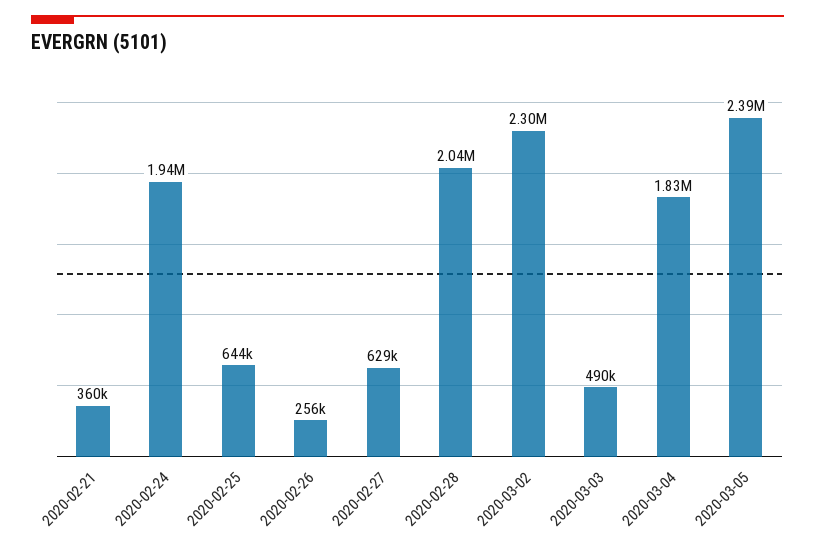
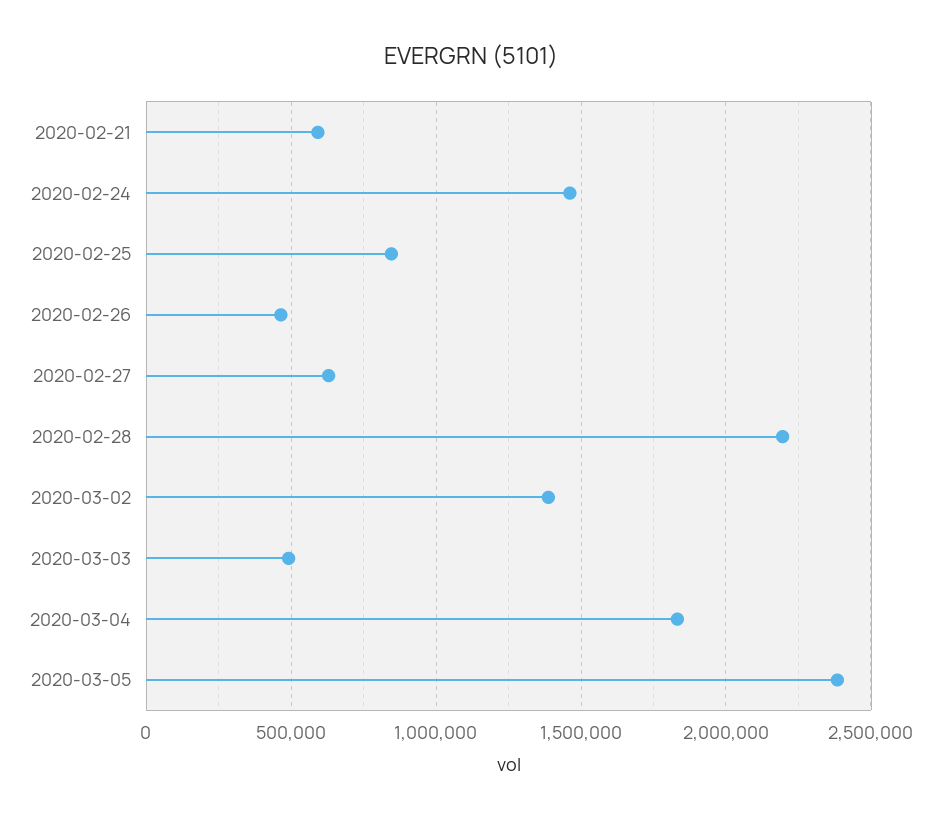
  {
-   "2020-02-21": 360000,
+   "2020-02-21": 600000,
-   "2020-02-24": 1940000,
+   "2020-02-24": 1450000,
-   "2020-02-25": 644000,
+   "2020-02-25": 850000,
-   "2020-02-26": 256000,
+   "2020-02-26": 450000,
    "2020-02-27": 629000,
-   "2020-02-28": 2040000,
+   "2020-02-28": 2200000,
-   "2020-03-02": 2300000,
+   "2020-03-02": 1400000,
    "2020-03-03": 490000,
    "2020-03-04": 1830000,
    "2020-03-05": 2390000
  }

